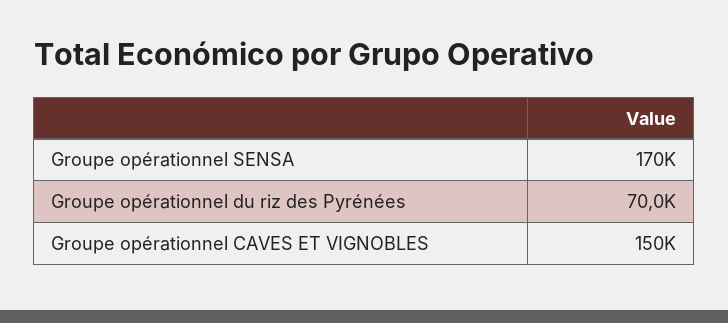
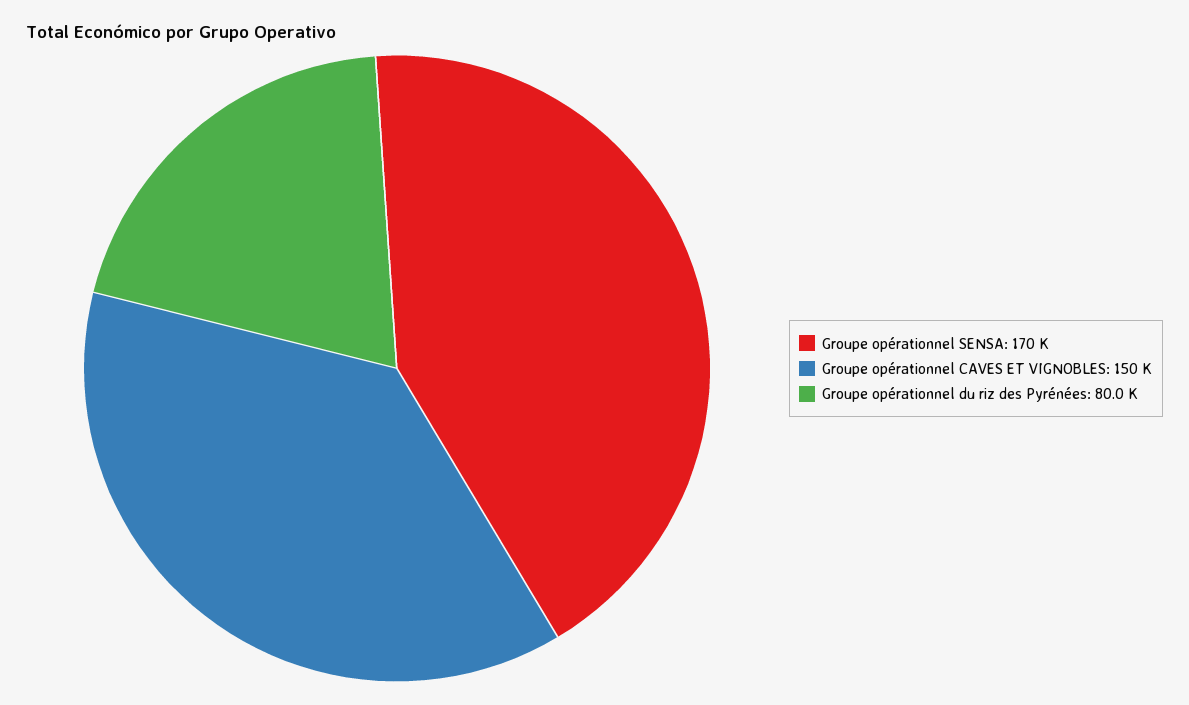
  {
    "Groupe opérationnel SENSA": 170000,
-   "Groupe opérationnel du riz des Pyrénées": 70000,
+   "Groupe opérationnel du riz des Pyrénées": 80000,
    "Groupe opérationnel CAVES ET VIGNOBLES": 150000
  }

